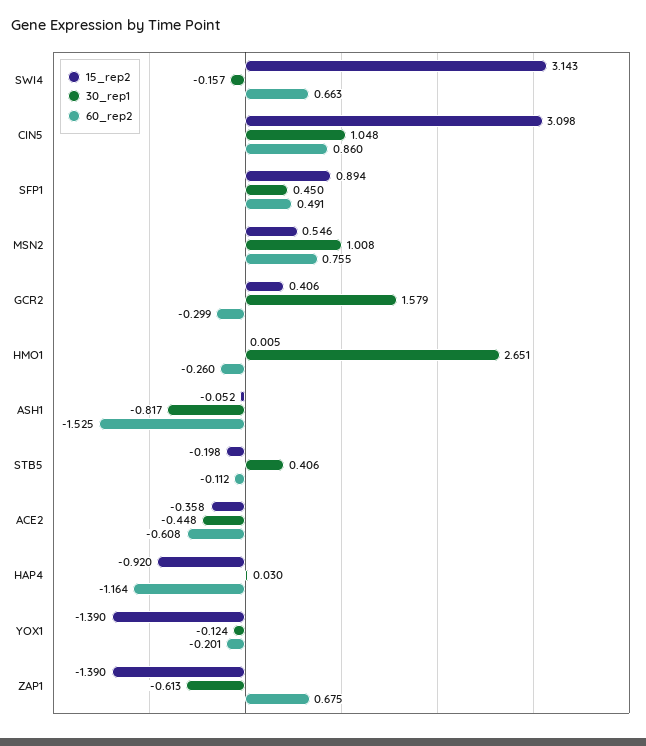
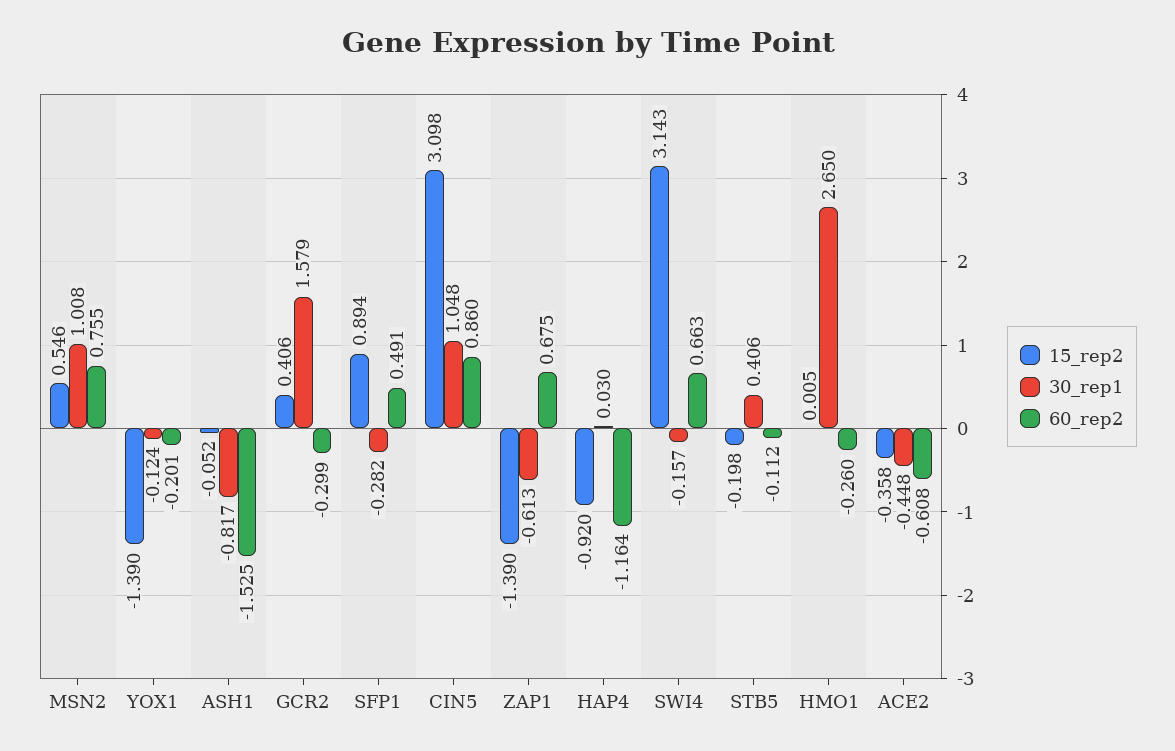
  {
    "15_rep2": {
      "SWI4": 3.143,
      "CIN5": 3.098,
      "SFP1": 0.894,
      "MSN2": 0.546,
      "GCR2": 0.406,
      "HMO1": 0.005,
      "ASH1": -0.052,
      "STB5": -0.198,
      "ACE2": -0.358,
      "HAP4": -0.92,
      "YOX1": -1.39,
      "ZAP1": -1.39
    },
    "30_rep1": {
      "SWI4": -0.157,
      "CIN5": 1.048,
-     "SFP1": 0.45,
+     "SFP1": -0.282,
      "MSN2": 1.008,
      "GCR2": 1.579,
-     "HMO1": 2.651,
+     "HMO1": 2.65,
      "ASH1": -0.817,
      "STB5": 0.406,
      "ACE2": -0.448,
      "HAP4": 0.03,
      "YOX1": -0.124,
      "ZAP1": -0.613
    },
    "60_rep2": {
      "SWI4": 0.663,
      "CIN5": 0.86,
      "SFP1": 0.491,
      "MSN2": 0.755,
      "GCR2": -0.299,
      "HMO1": -0.26,
      "ASH1": -1.525,
      "STB5": -0.112,
      "ACE2": -0.608,
      "HAP4": -1.164,
      "YOX1": -0.201,
      "ZAP1": 0.675
    }
  }

